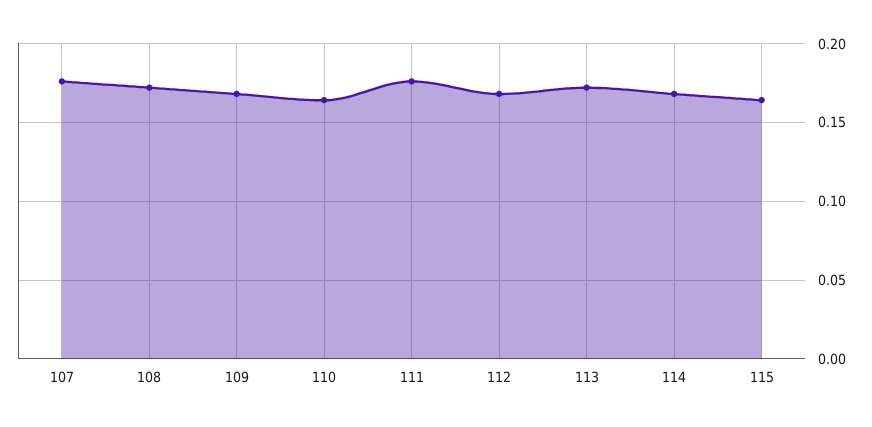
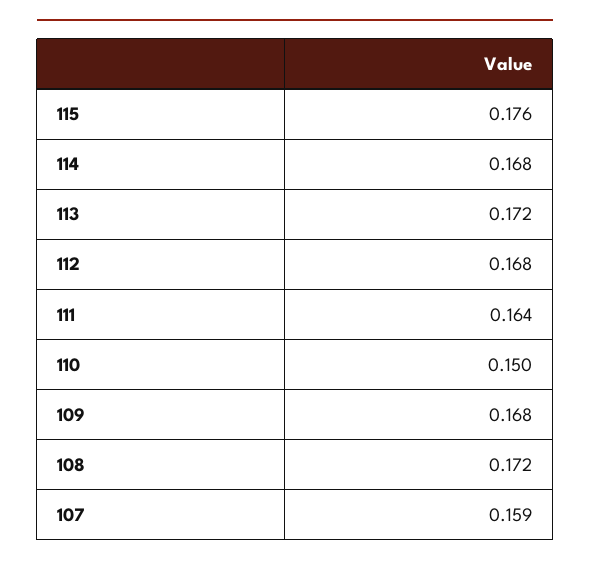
  {
-   "107": 0.175,
+   "107": 0.159,
    "108": 0.172,
    "109": 0.168,
-   "110": 0.165,
+   "110": 0.15,
-   "111": 0.175,
+   "111": 0.164,
    "112": 0.168,
    "113": 0.172,
    "114": 0.168,
-   "115": 0.165
+   "115": 0.176
  }

